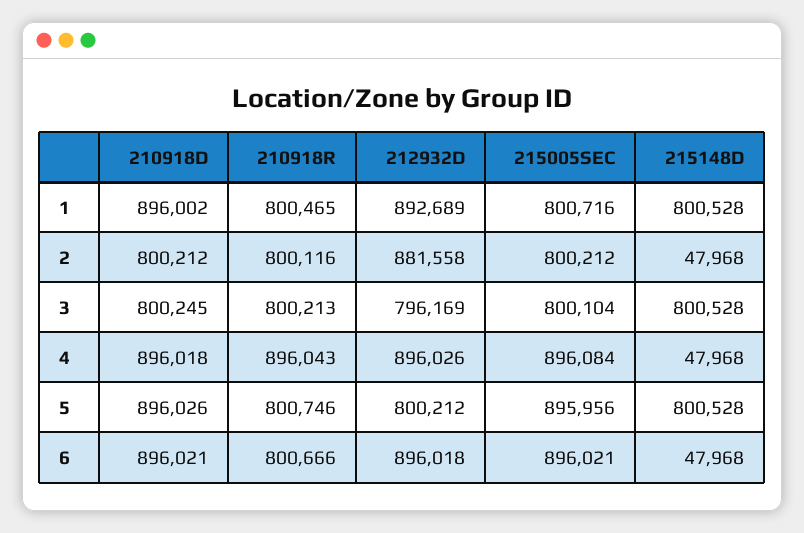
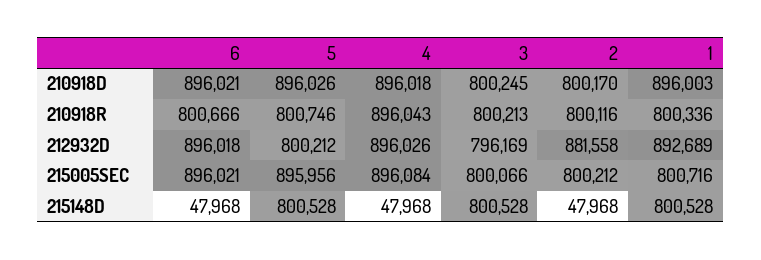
  {
    "210918D": {
-     "1": 896002,
+     "1": 896003,
-     "2": 800212,
+     "2": 800170,
      "3": 800245,
      "4": 896018,
      "5": 896026,
      "6": 896021
    },
    "210918R": {
-     "1": 800465,
+     "1": 800336,
      "2": 800116,
      "3": 800213,
      "4": 896043,
      "5": 800746,
      "6": 800666
    },
    "212932D": {
      "1": 892689,
      "2": 881558,
      "3": 796169,
      "4": 896026,
      "5": 800212,
      "6": 896018
    },
    "215005SEC": {
      "1": 800716,
      "2": 800212,
-     "3": 800104,
+     "3": 800066,
      "4": 896084,
      "5": 895956,
      "6": 896021
    },
    "215148D": {
      "1": 800528,
      "2": 47968,
      "3": 800528,
      "4": 47968,
      "5": 800528,
      "6": 47968
    }
  }

